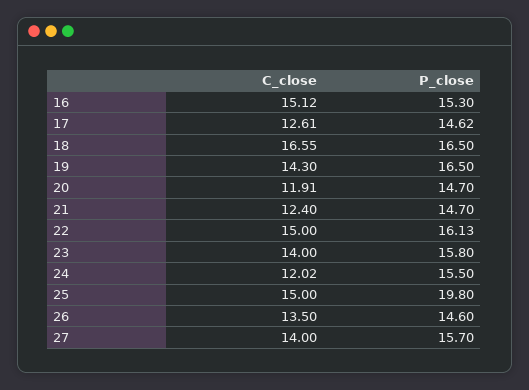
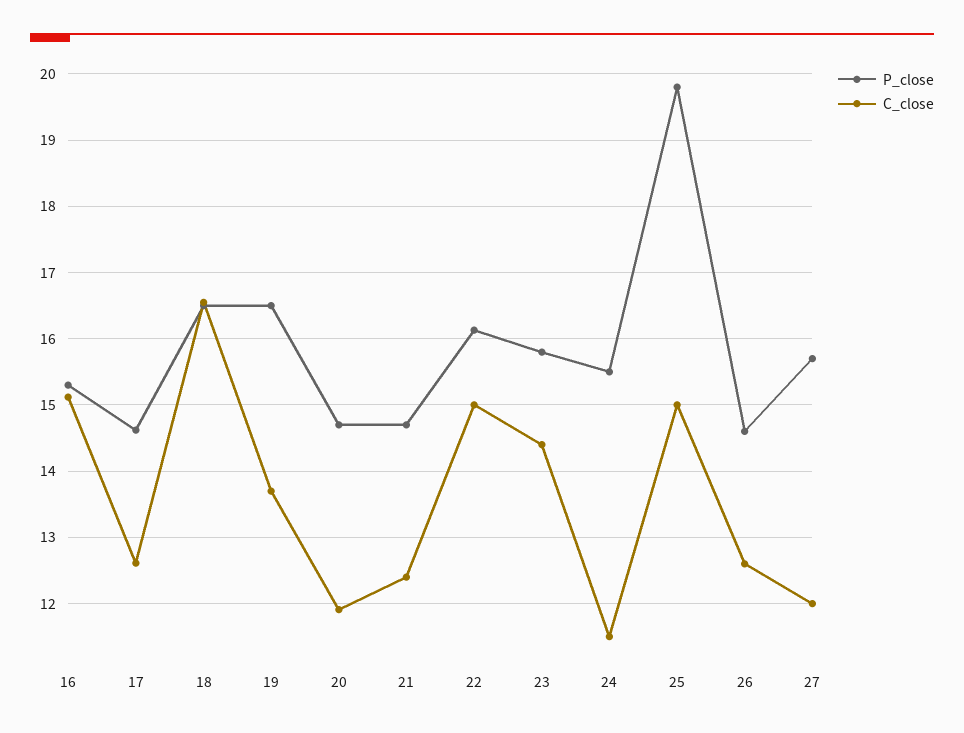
  {
    "C_close": {
      "16": 15.12,
      "17": 12.61,
      "18": 16.55,
-     "19": 14.3,
+     "19": 13.7,
      "20": 11.91,
      "21": 12.4,
      "22": 15,
-     "23": 14,
+     "23": 14.4,
-     "24": 12.02,
+     "24": 11.5,
      "25": 15,
-     "26": 13.5,
+     "26": 12.6,
-     "27": 14
+     "27": 12
    },
    "P_close": {
      "16": 15.3,
      "17": 14.62,
      "18": 16.5,
      "19": 16.5,
      "20": 14.7,
      "21": 14.7,
      "22": 16.13,
      "23": 15.8,
      "24": 15.5,
      "25": 19.8,
      "26": 14.6,
      "27": 15.7
    }
  }

